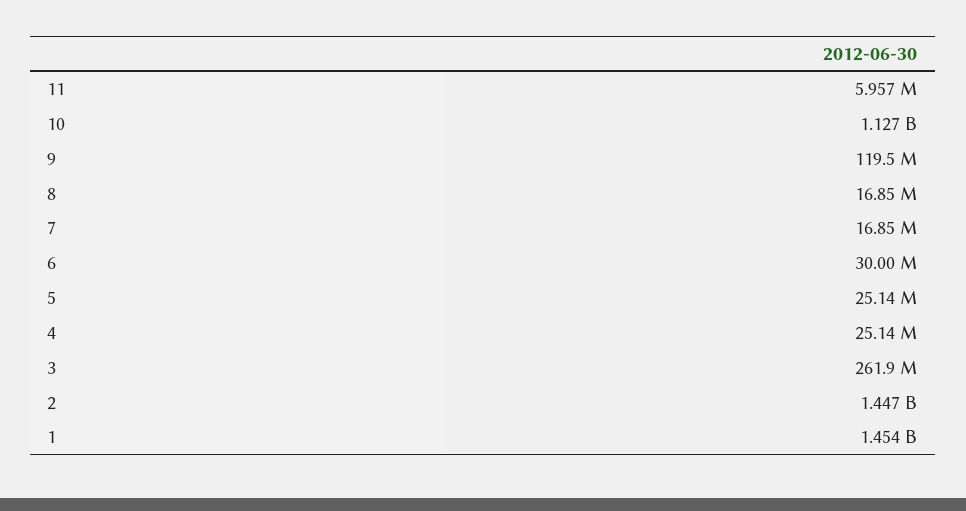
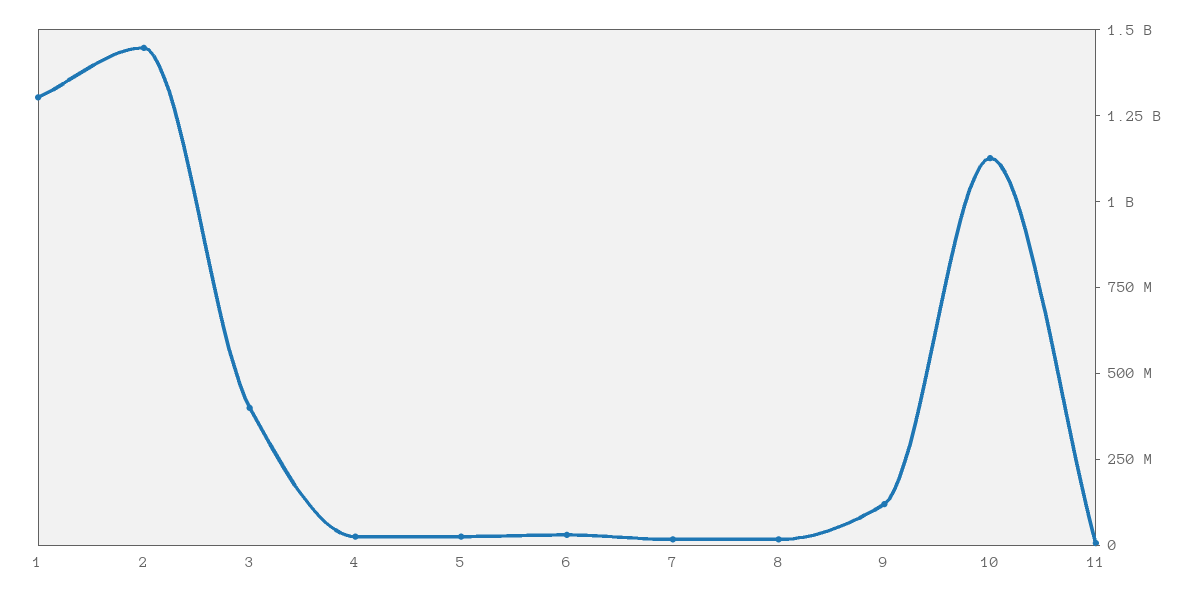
  {
    "11": 5957000,
    "10": 1127000000,
    "9": 119500000,
    "8": 16850000,
    "7": 16850000,
    "6": 30000000,
    "5": 25140000,
    "4": 25140000,
-   "3": 261900000,
+   "3": 400000000,
    "2": 1447000000,
-   "1": 1454000000
+   "1": 1300000000
  }

